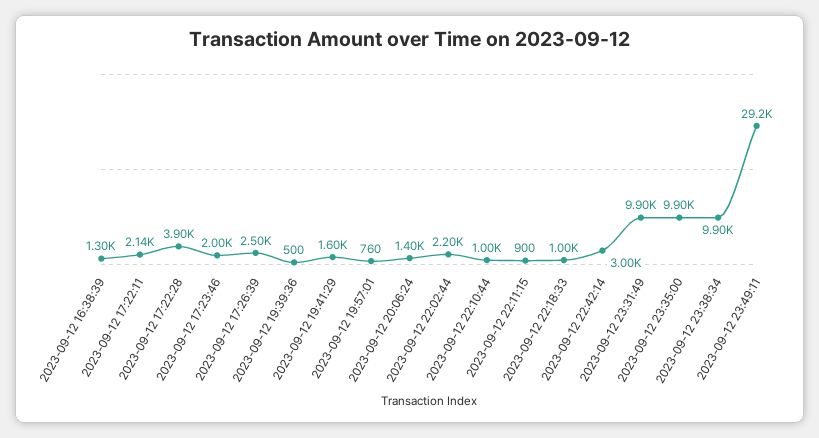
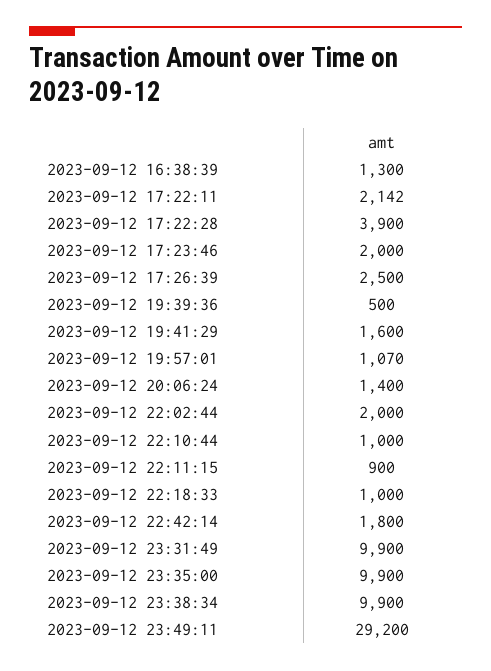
  {
    "2023-09-12 16:38:39": 1300,
    "2023-09-12 17:22:11": 2142,
    "2023-09-12 17:22:28": 3900,
    "2023-09-12 17:23:46": 2000,
    "2023-09-12 17:26:39": 2500,
    "2023-09-12 19:39:36": 500,
    "2023-09-12 19:41:29": 1600,
-   "2023-09-12 19:57:01": 760,
+   "2023-09-12 19:57:01": 1070,
    "2023-09-12 20:06:24": 1400,
-   "2023-09-12 22:02:44": 2200,
+   "2023-09-12 22:02:44": 2000,
    "2023-09-12 22:10:44": 1000,
    "2023-09-12 22:11:15": 900,
    "2023-09-12 22:18:33": 1000,
-   "2023-09-12 22:42:14": 3000,
+   "2023-09-12 22:42:14": 1800,
    "2023-09-12 23:31:49": 9900,
    "2023-09-12 23:35:00": 9900,
    "2023-09-12 23:38:34": 9900,
    "2023-09-12 23:49:11": 29200
  }

